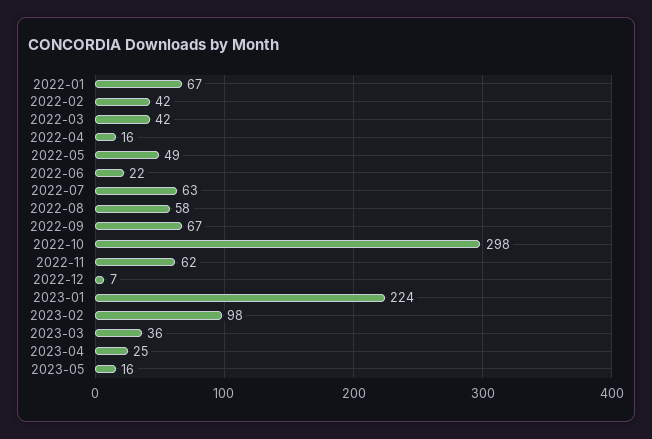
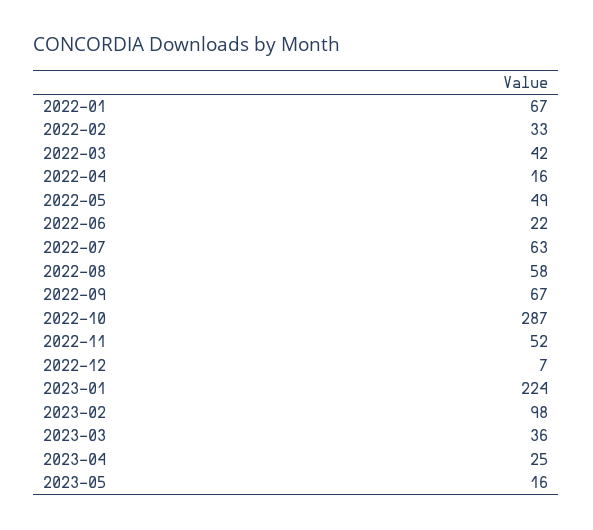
  {
    "2022-01": 67,
-   "2022-02": 42,
+   "2022-02": 33,
    "2022-03": 42,
    "2022-04": 16,
    "2022-05": 49,
    "2022-06": 22,
    "2022-07": 63,
    "2022-08": 58,
    "2022-09": 67,
-   "2022-10": 298,
+   "2022-10": 287,
-   "2022-11": 62,
+   "2022-11": 52,
    "2022-12": 7,
    "2023-01": 224,
    "2023-02": 98,
    "2023-03": 36,
    "2023-04": 25,
    "2023-05": 16
  }

